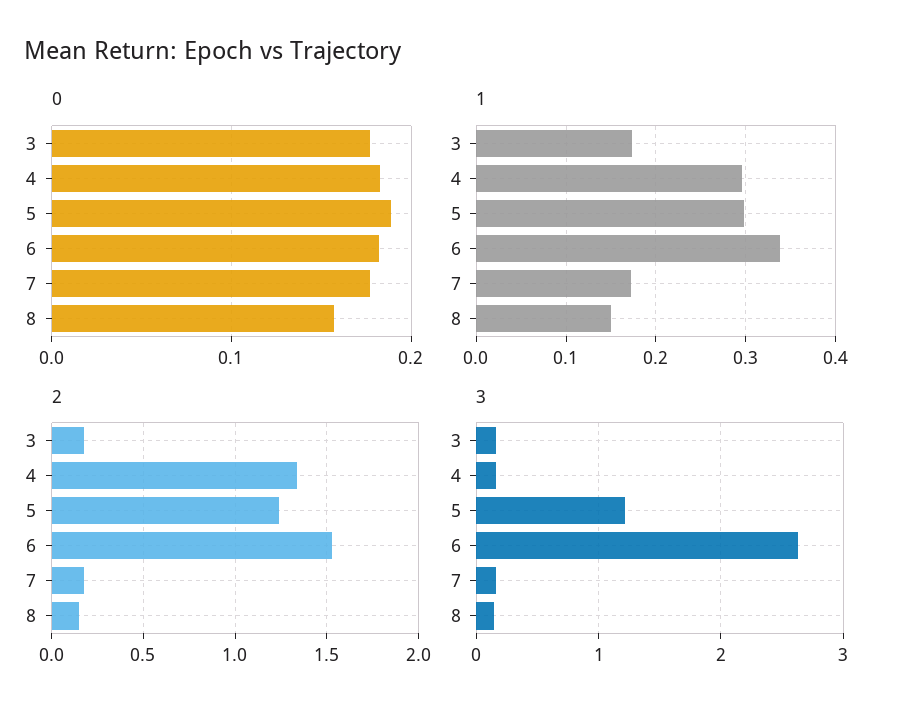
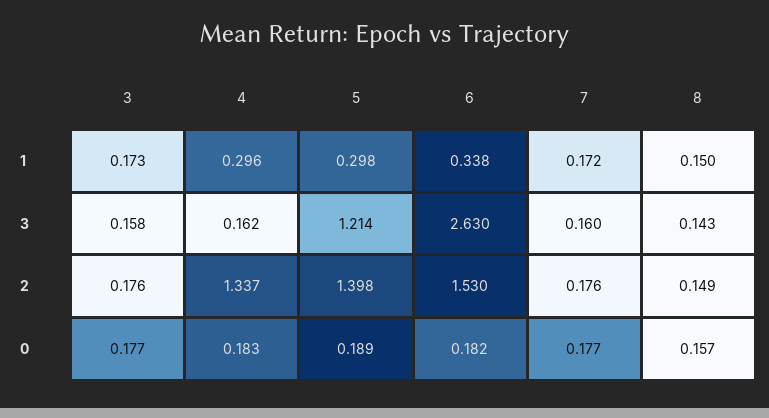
  {
    "0": {
      "3": 0.177,
      "4": 0.183,
      "5": 0.189,
      "6": 0.182,
      "7": 0.177,
      "8": 0.157
    },
    "1": {
      "3": 0.173,
      "4": 0.296,
      "5": 0.298,
      "6": 0.338,
      "7": 0.172,
      "8": 0.15
    },
    "2": {
      "3": 0.176,
      "4": 1.337,
-     "5": 1.25,
+     "5": 1.398,
      "6": 1.53,
      "7": 0.176,
      "8": 0.149
    },
    "3": {
      "3": 0.158,
      "4": 0.162,
      "5": 1.214,
      "6": 2.63,
      "7": 0.16,
      "8": 0.143
    }
  }

